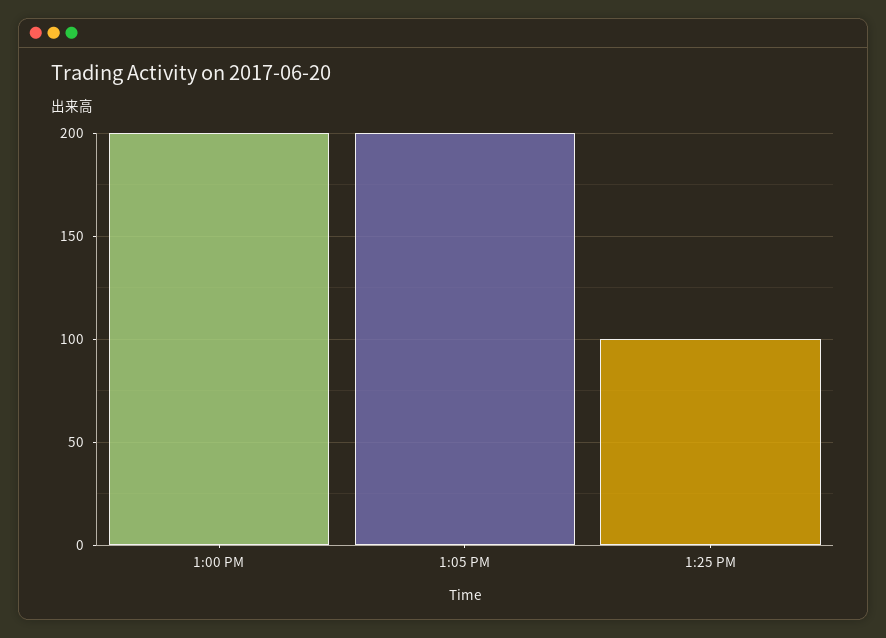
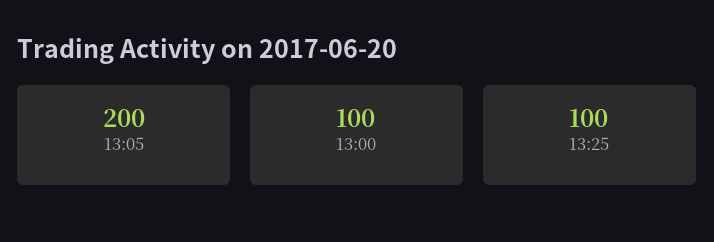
  {
-   "1:00 PM": 200,
+   "1:00 PM": 100,
    "1:05 PM": 200,
    "1:25 PM": 100
  }

